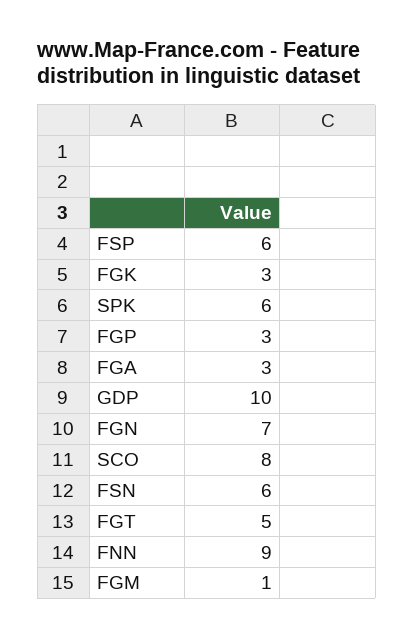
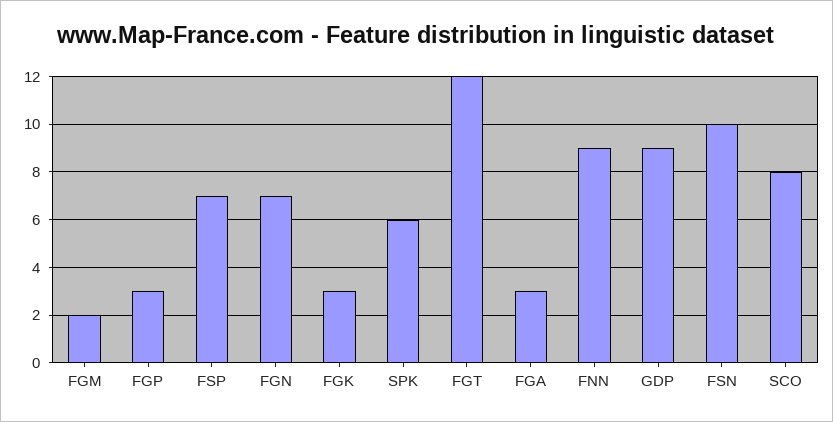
  {
-   "FSP": 6,
+   "FSP": 7,
    "FGK": 3,
    "SPK": 6,
    "FGP": 3,
    "FGA": 3,
-   "GDP": 10,
+   "GDP": 9,
    "FGN": 7,
    "SCO": 8,
-   "FSN": 6,
+   "FSN": 10,
-   "FGT": 5,
+   "FGT": 12,
    "FNN": 9,
-   "FGM": 1
+   "FGM": 2
  }

